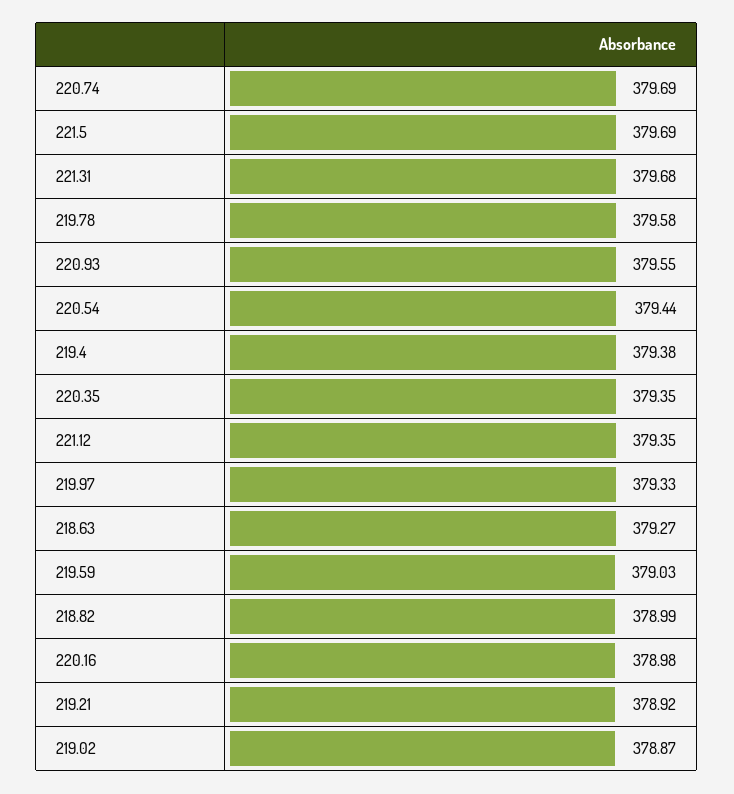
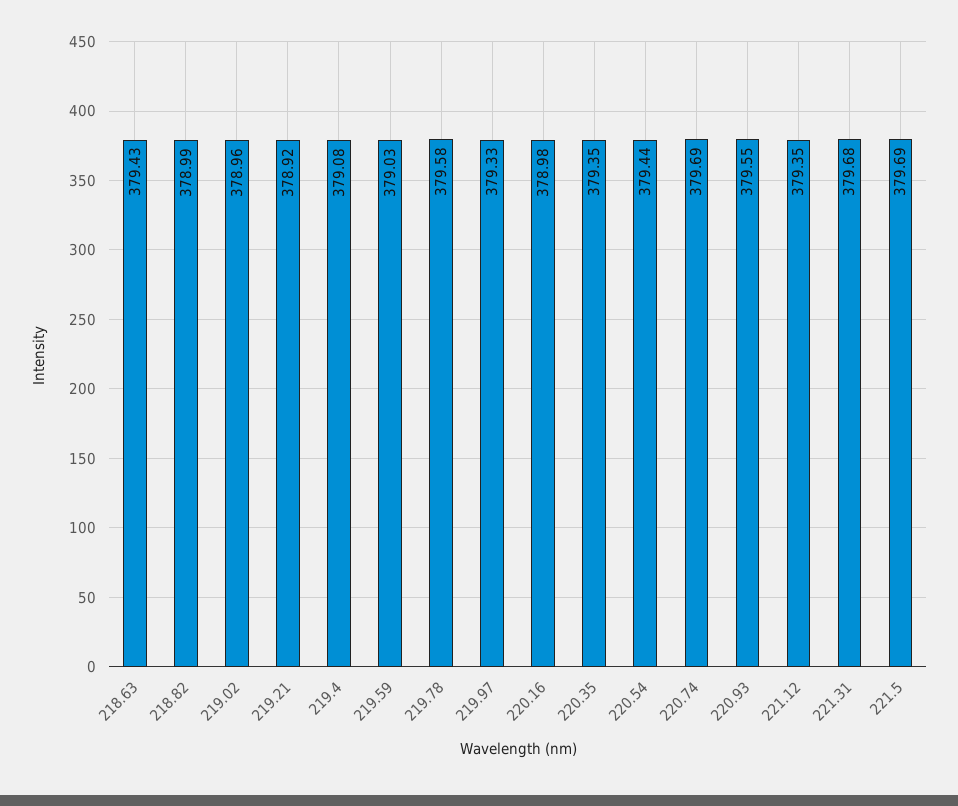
  {
    "220.74": 379.69,
    "221.5": 379.69,
    "221.31": 379.68,
    "219.78": 379.58,
    "220.93": 379.55,
    "220.54": 379.44,
-   "219.4": 379.38,
+   "219.4": 379.08,
    "220.35": 379.35,
    "221.12": 379.35,
    "219.97": 379.33,
-   "218.63": 379.27,
+   "218.63": 379.43,
    "219.59": 379.03,
    "218.82": 378.99,
    "220.16": 378.98,
    "219.21": 378.92,
-   "219.02": 378.87
+   "219.02": 378.96
  }

